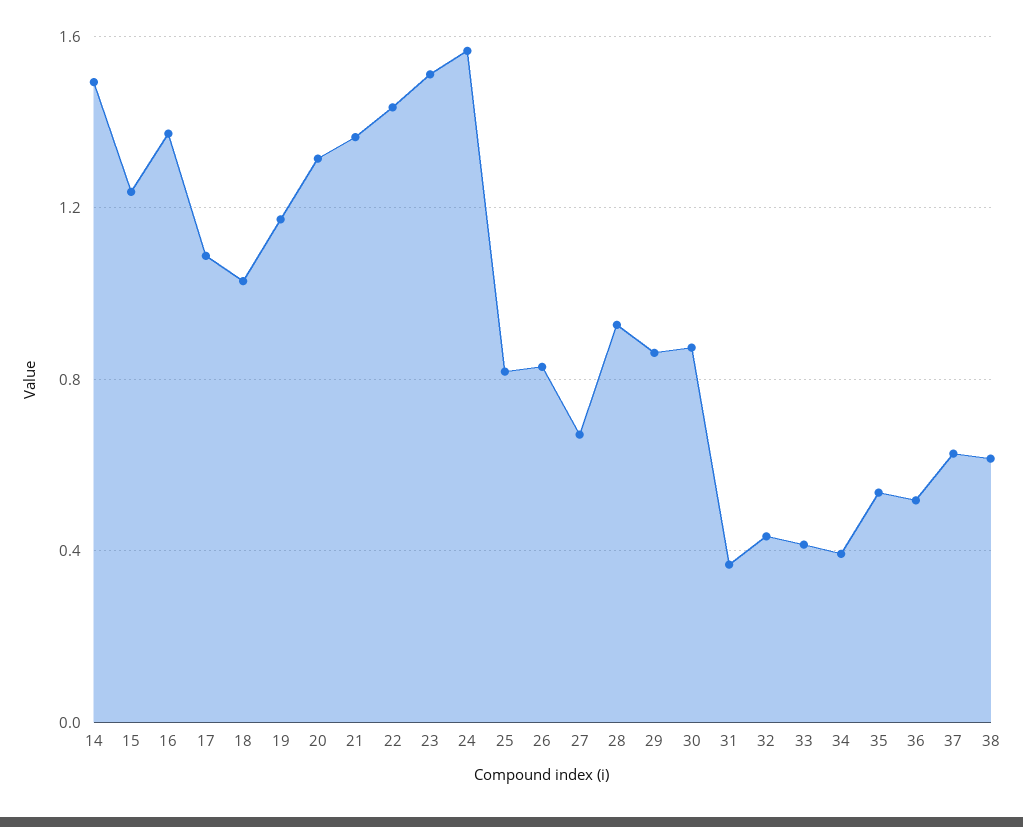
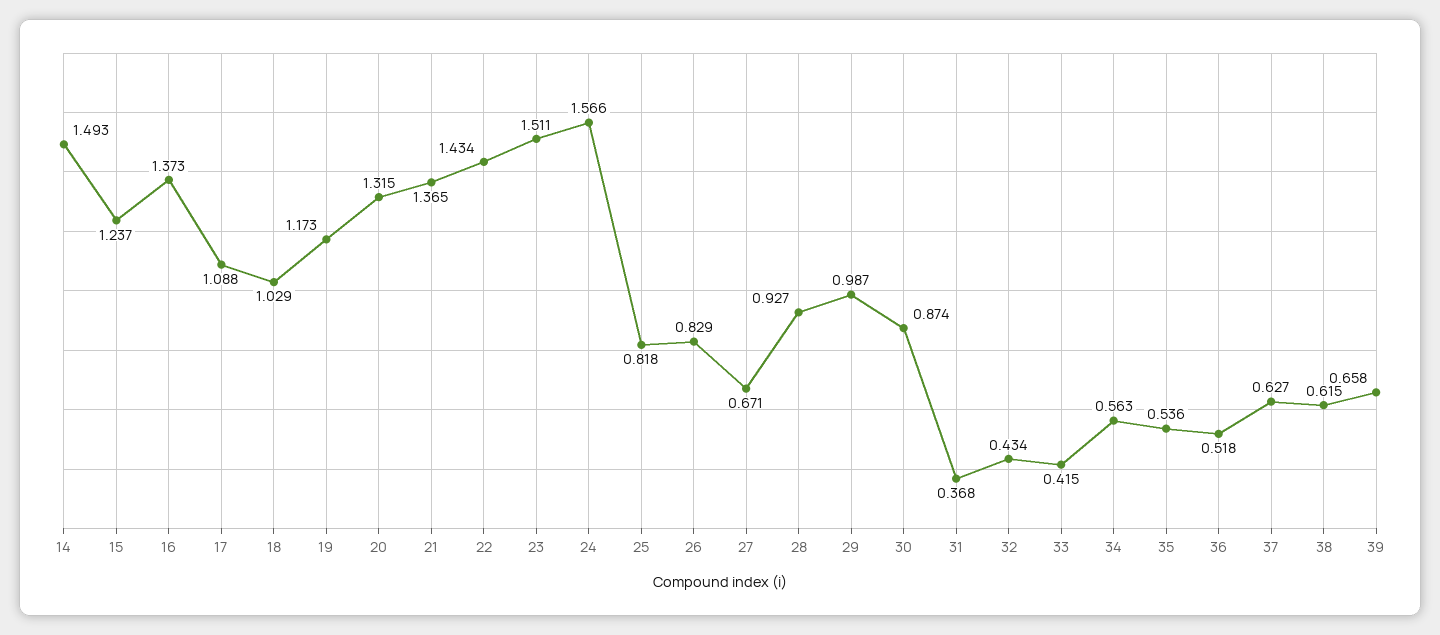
  {
    "14": 1.493,
    "15": 1.237,
    "16": 1.373,
    "17": 1.088,
    "18": 1.029,
    "19": 1.173,
    "20": 1.315,
    "21": 1.365,
    "22": 1.434,
    "23": 1.511,
    "24": 1.566,
    "25": 0.818,
    "26": 0.829,
    "27": 0.671,
    "28": 0.927,
-   "29": 0.85,
+   "29": 0.987,
    "30": 0.874,
    "31": 0.368,
    "32": 0.434,
    "33": 0.415,
-   "34": 0.4,
+   "34": 0.563,
    "35": 0.536,
    "36": 0.518,
    "37": 0.627,
-   "38": 0.615
+   "38": 0.615,
+   "39": 0.658
  }

